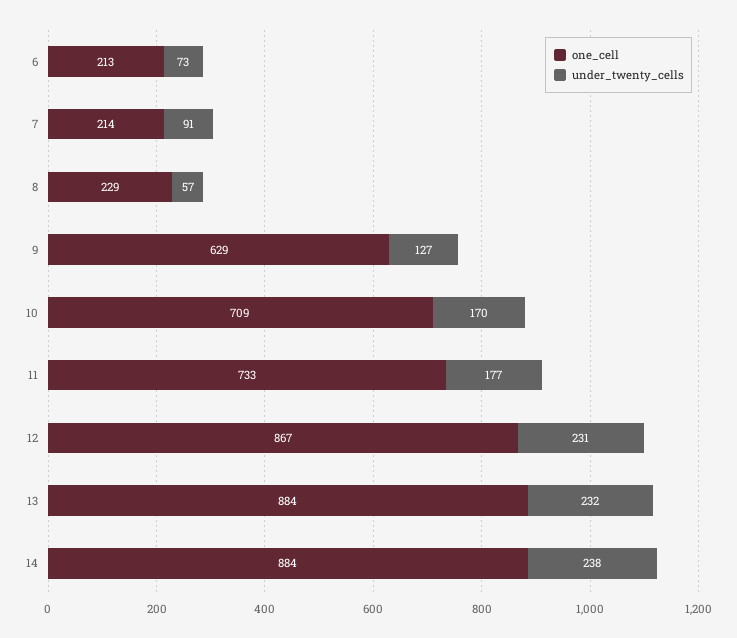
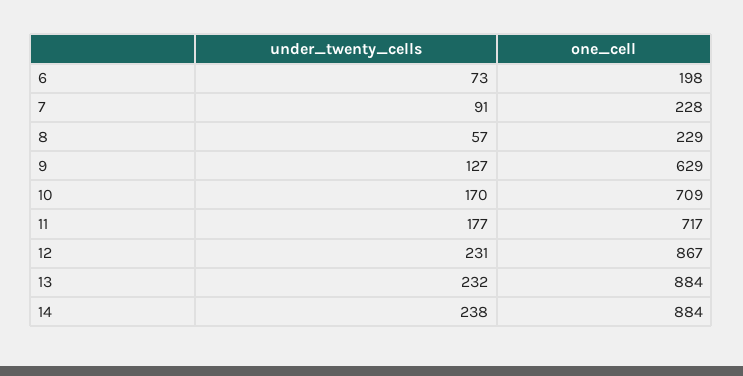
  {
    "one_cell": {
-     "6": 213,
+     "6": 198,
-     "7": 214,
+     "7": 228,
      "8": 229,
      "9": 629,
      "10": 709,
-     "11": 733,
+     "11": 717,
      "12": 867,
      "13": 884,
      "14": 884
    },
    "under_twenty_cells": {
      "6": 73,
      "7": 91,
      "8": 57,
      "9": 127,
      "10": 170,
      "11": 177,
      "12": 231,
      "13": 232,
      "14": 238
    }
  }

